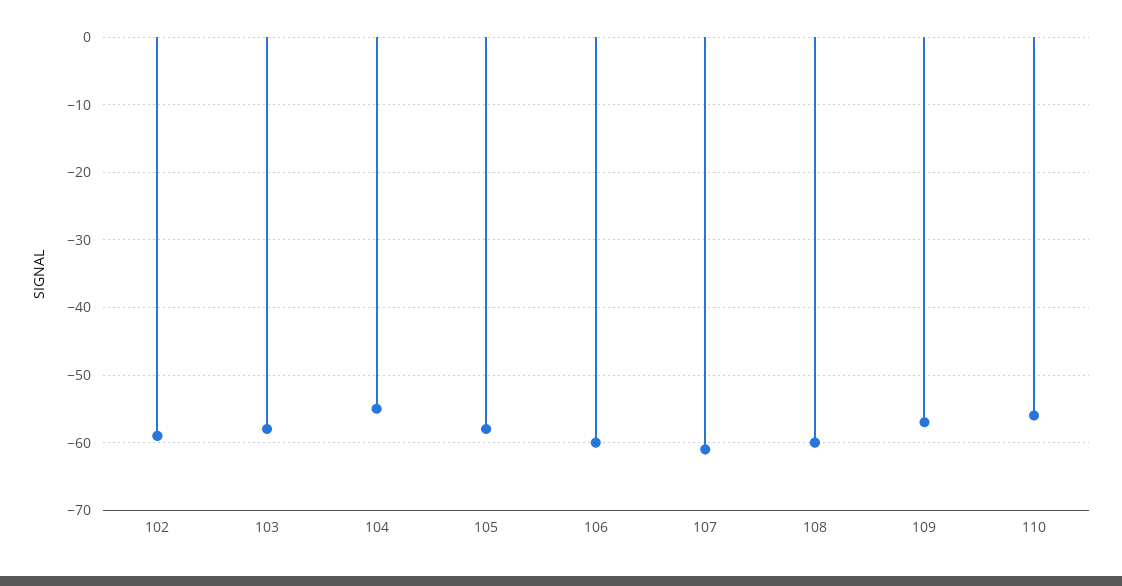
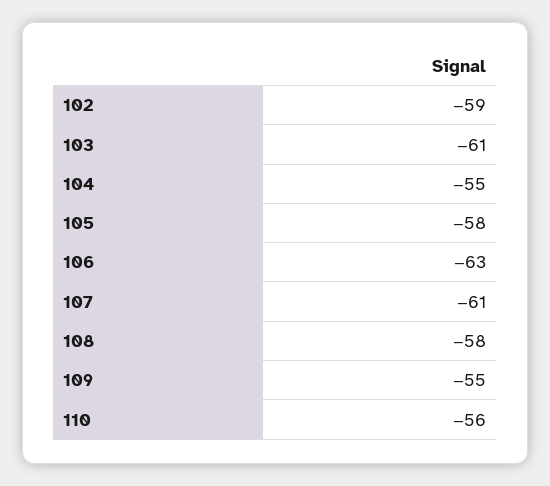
  {
    "102": -59,
-   "103": -58,
+   "103": -61,
    "104": -55,
    "105": -58,
-   "106": -60,
+   "106": -63,
    "107": -61,
-   "108": -60,
+   "108": -58,
-   "109": -57,
+   "109": -55,
    "110": -56
  }

